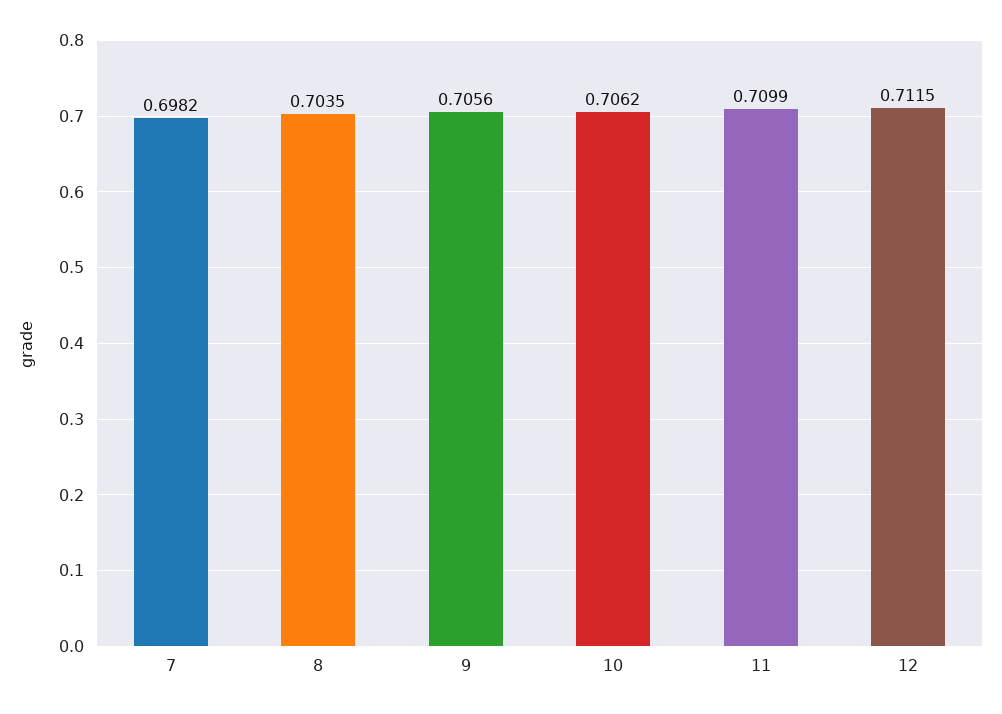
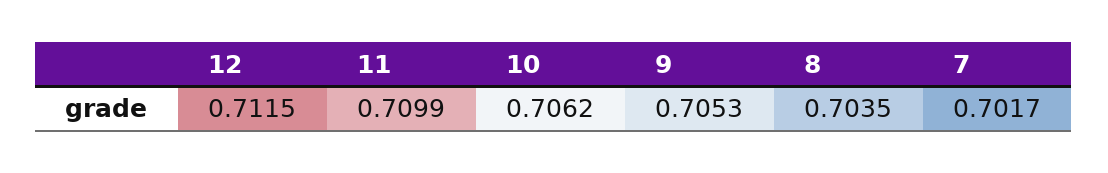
  {
-   "7": 0.6982,
+   "7": 0.7017,
    "8": 0.7035,
-   "9": 0.7056,
+   "9": 0.7053,
    "10": 0.7062,
    "11": 0.7099,
    "12": 0.7115
  }

